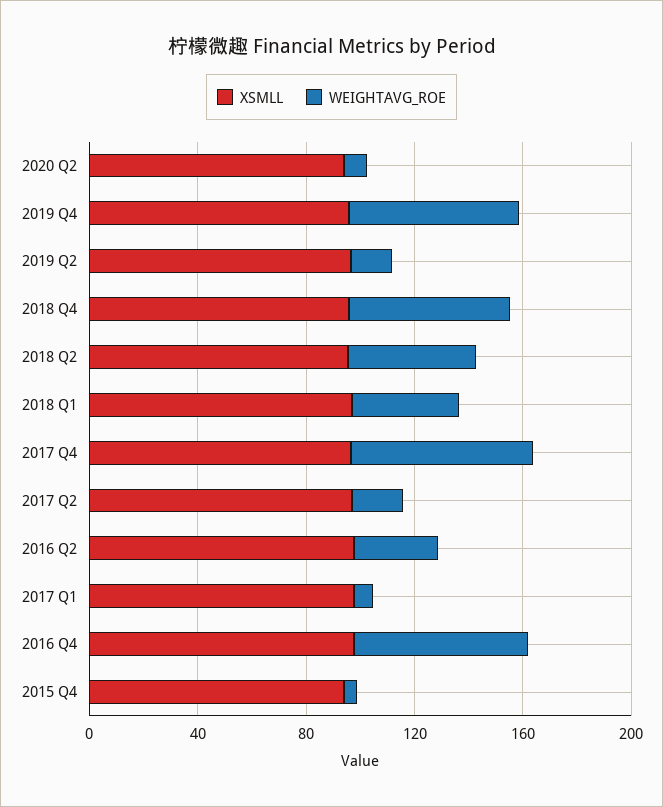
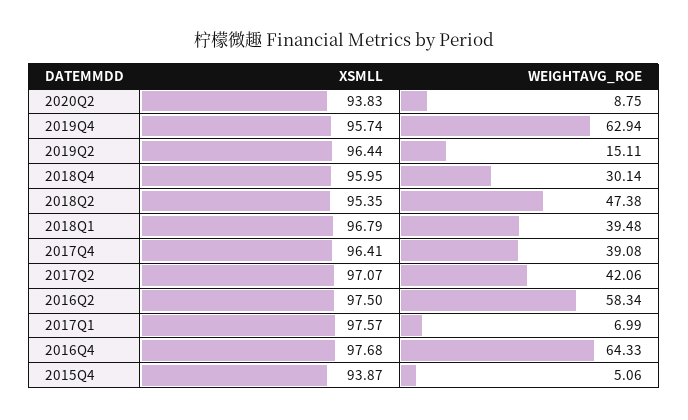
  {
    "XSMLL": {
      "2020 Q2": 93.83,
      "2019 Q4": 95.74,
      "2019 Q2": 96.44,
      "2018 Q4": 95.95,
      "2018 Q2": 95.35,
      "2018 Q1": 96.79,
      "2017 Q4": 96.41,
      "2017 Q2": 97.07,
      "2016 Q2": 97.5,
      "2017 Q1": 97.57,
      "2016 Q4": 97.68,
      "2015 Q4": 93.87
    },
    "WEIGHTAVG_ROE": {
      "2020 Q2": 8.75,
      "2019 Q4": 62.94,
      "2019 Q2": 15.11,
-     "2018 Q4": 60,
+     "2018 Q4": 30.14,
      "2018 Q2": 47.38,
      "2018 Q1": 39.48,
-     "2017 Q4": 70,
+     "2017 Q4": 39.08,
-     "2017 Q2": 20,
+     "2017 Q2": 42.06,
-     "2016 Q2": 30,
+     "2016 Q2": 58.34,
      "2017 Q1": 6.99,
      "2016 Q4": 64.33,
      "2015 Q4": 5.06
    }
  }

